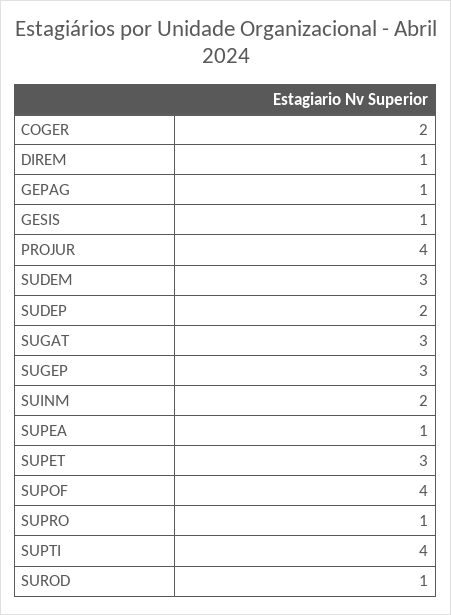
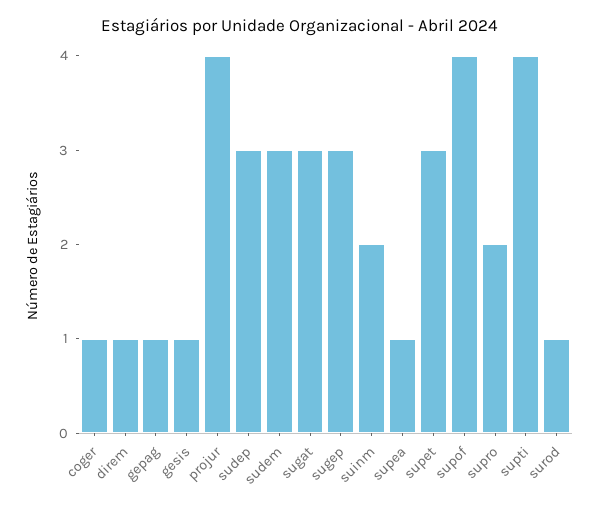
  {
-   "COGER": 2,
+   "COGER": 1,
    "DIREM": 1,
    "GEPAG": 1,
    "GESIS": 1,
    "PROJUR": 4,
    "SUDEM": 3,
-   "SUDEP": 2,
+   "SUDEP": 3,
    "SUGAT": 3,
    "SUGEP": 3,
    "SUINM": 2,
    "SUPEA": 1,
    "SUPET": 3,
    "SUPOF": 4,
-   "SUPRO": 1,
+   "SUPRO": 2,
    "SUPTI": 4,
    "SUROD": 1
  }

